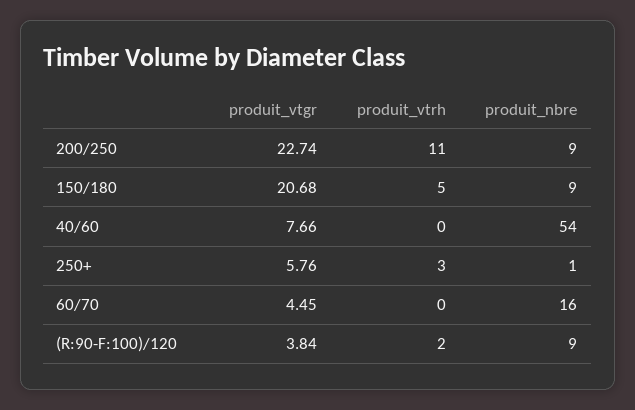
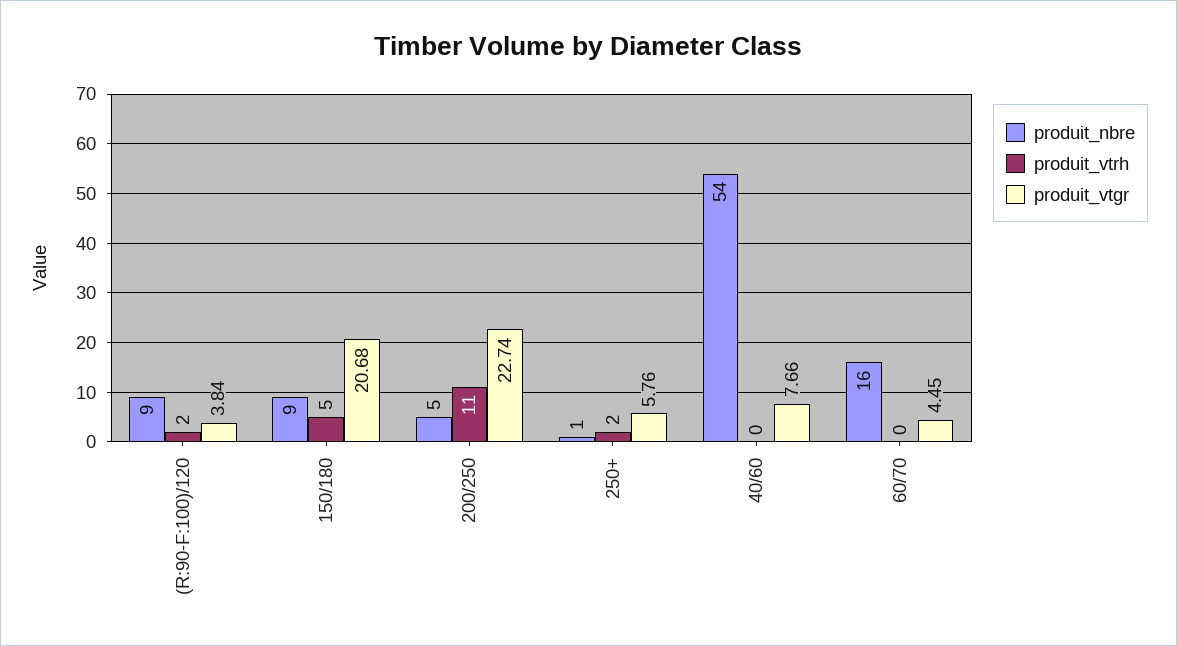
  {
    "produit_vtgr": {
      "200/250": 22.74,
      "150/180": 20.68,
      "40/60": 7.66,
      "250+": 5.76,
      "60/70": 4.45,
      "(R:90-F:100)/120": 3.84
    },
    "produit_vtrh": {
      "200/250": 11,
      "150/180": 5,
      "40/60": 0,
-     "250+": 3,
+     "250+": 2,
      "60/70": 0,
      "(R:90-F:100)/120": 2
    },
    "produit_nbre": {
-     "200/250": 9,
+     "200/250": 5,
      "150/180": 9,
      "40/60": 54,
      "250+": 1,
      "60/70": 16,
      "(R:90-F:100)/120": 9
    }
  }

